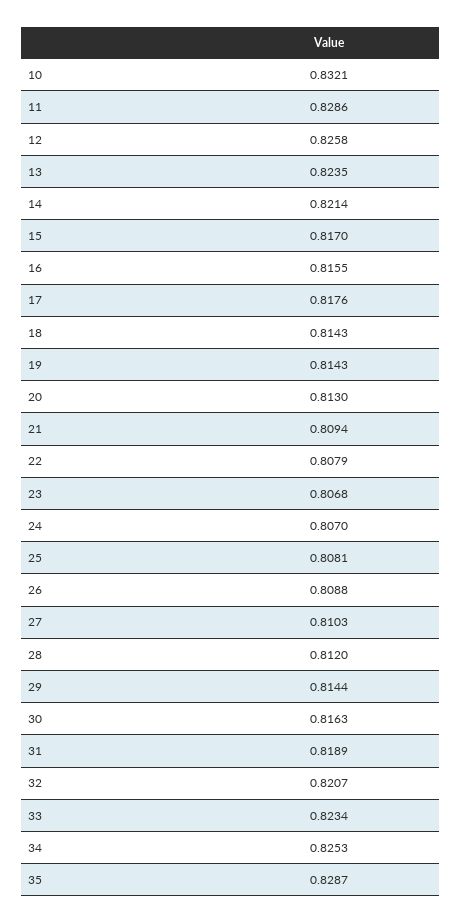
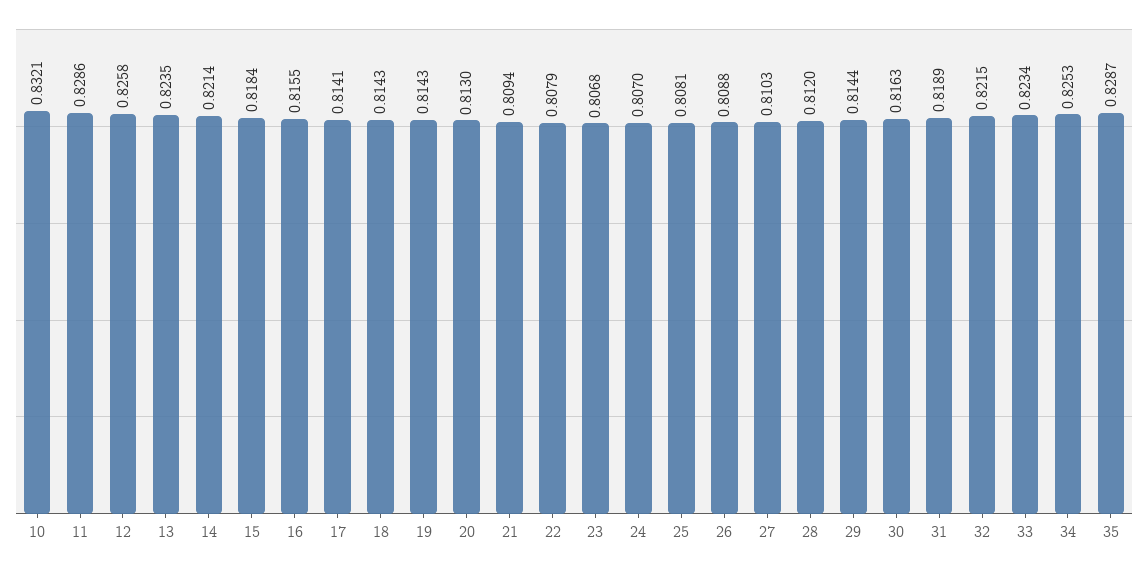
  {
    "10": 0.8321,
    "11": 0.8286,
    "12": 0.8258,
    "13": 0.8235,
    "14": 0.8214,
-   "15": 0.817,
+   "15": 0.8184,
    "16": 0.8155,
-   "17": 0.8176,
+   "17": 0.8141,
    "18": 0.8143,
    "19": 0.8143,
    "20": 0.813,
    "21": 0.8094,
    "22": 0.8079,
    "23": 0.8068,
    "24": 0.807,
    "25": 0.8081,
    "26": 0.8088,
    "27": 0.8103,
    "28": 0.812,
    "29": 0.8144,
    "30": 0.8163,
    "31": 0.8189,
-   "32": 0.8207,
+   "32": 0.8215,
    "33": 0.8234,
    "34": 0.8253,
    "35": 0.8287
  }

